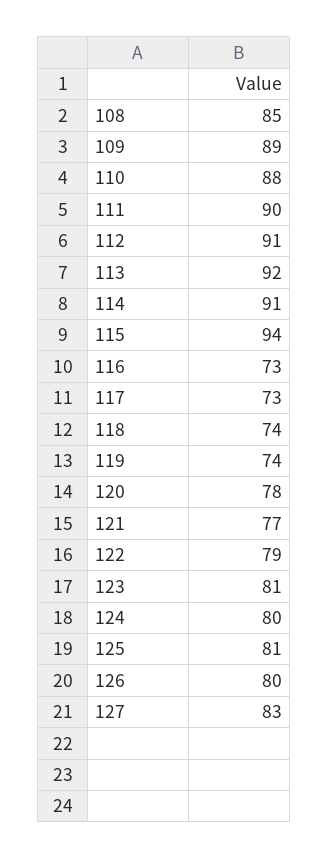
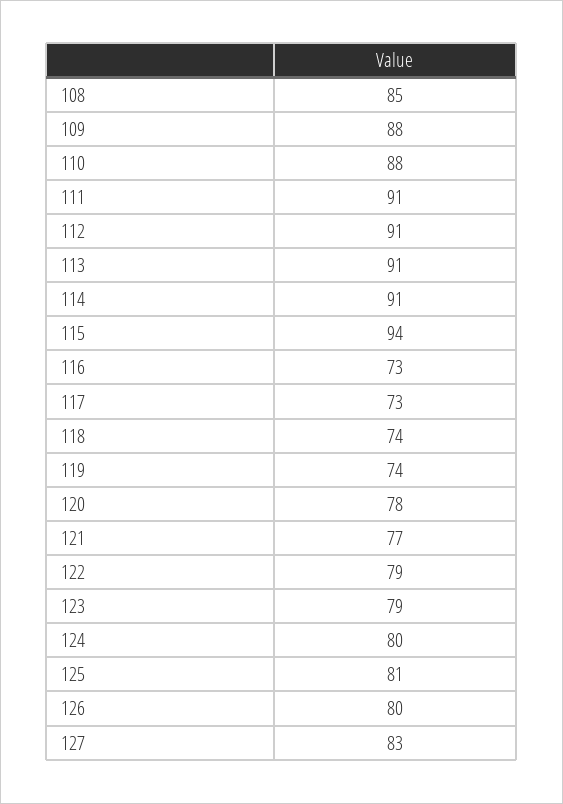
  {
    "108": 85,
-   "109": 89,
+   "109": 88,
    "110": 88,
-   "111": 90,
+   "111": 91,
    "112": 91,
-   "113": 92,
+   "113": 91,
    "114": 91,
    "115": 94,
    "116": 73,
    "117": 73,
    "118": 74,
    "119": 74,
    "120": 78,
    "121": 77,
    "122": 79,
-   "123": 81,
+   "123": 79,
    "124": 80,
    "125": 81,
    "126": 80,
    "127": 83
  }

